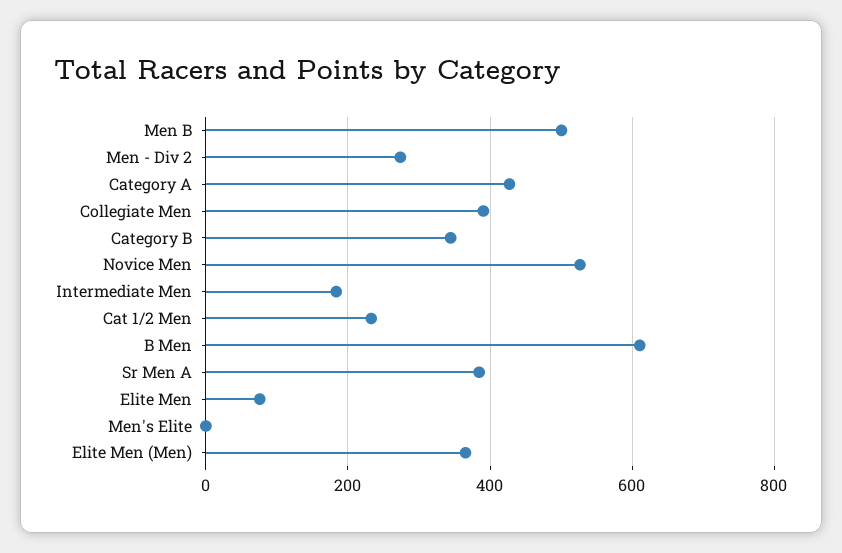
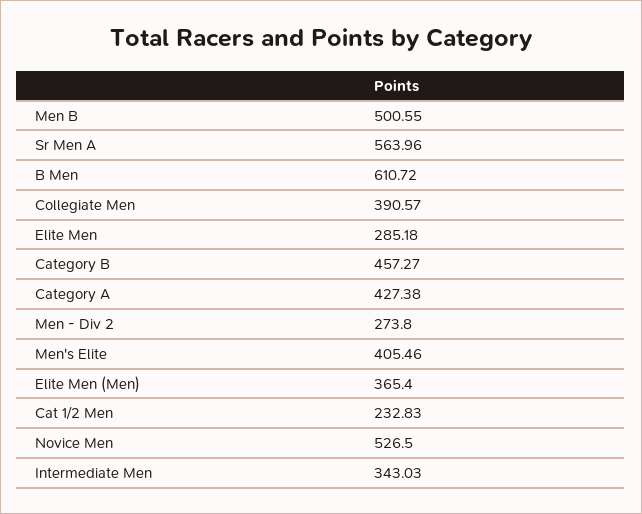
  {
    "Men B": 500.55,
    "Men - Div 2": 273.8,
    "Category A": 427.38,
    "Collegiate Men": 390.57,
-   "Category B": 340,
+   "Category B": 457.27,
    "Novice Men": 526.5,
-   "Intermediate Men": 180,
+   "Intermediate Men": 343.03,
    "Cat 1/2 Men": 232.83,
    "B Men": 610.72,
-   "Sr Men A": 380,
+   "Sr Men A": 563.96,
-   "Elite Men": 80,
+   "Elite Men": 285.18,
-   "Men's Elite": 0,
+   "Men's Elite": 405.46,
    "Elite Men (Men)": 365.4
  }

